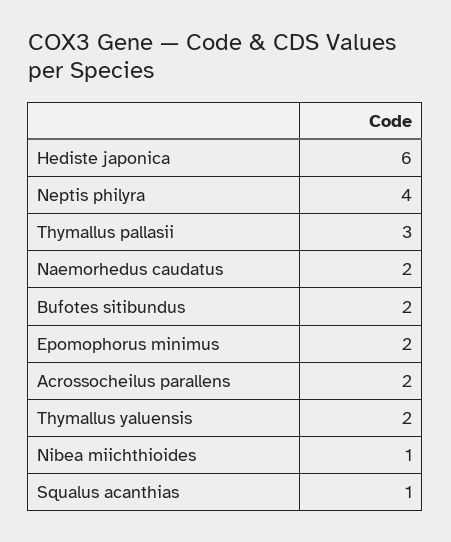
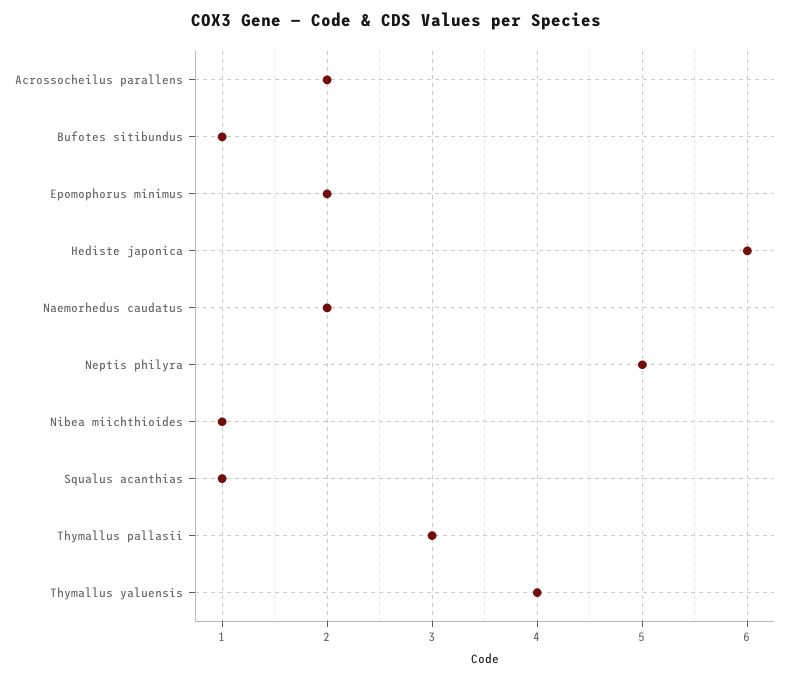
  {
    "Hediste japonica": 6,
-   "Neptis philyra": 4,
+   "Neptis philyra": 5,
    "Thymallus pallasii": 3,
    "Naemorhedus caudatus": 2,
-   "Bufotes sitibundus": 2,
+   "Bufotes sitibundus": 1,
    "Epomophorus minimus": 2,
    "Acrossocheilus parallens": 2,
-   "Thymallus yaluensis": 2,
+   "Thymallus yaluensis": 4,
    "Nibea miichthioides": 1,
    "Squalus acanthias": 1
  }

